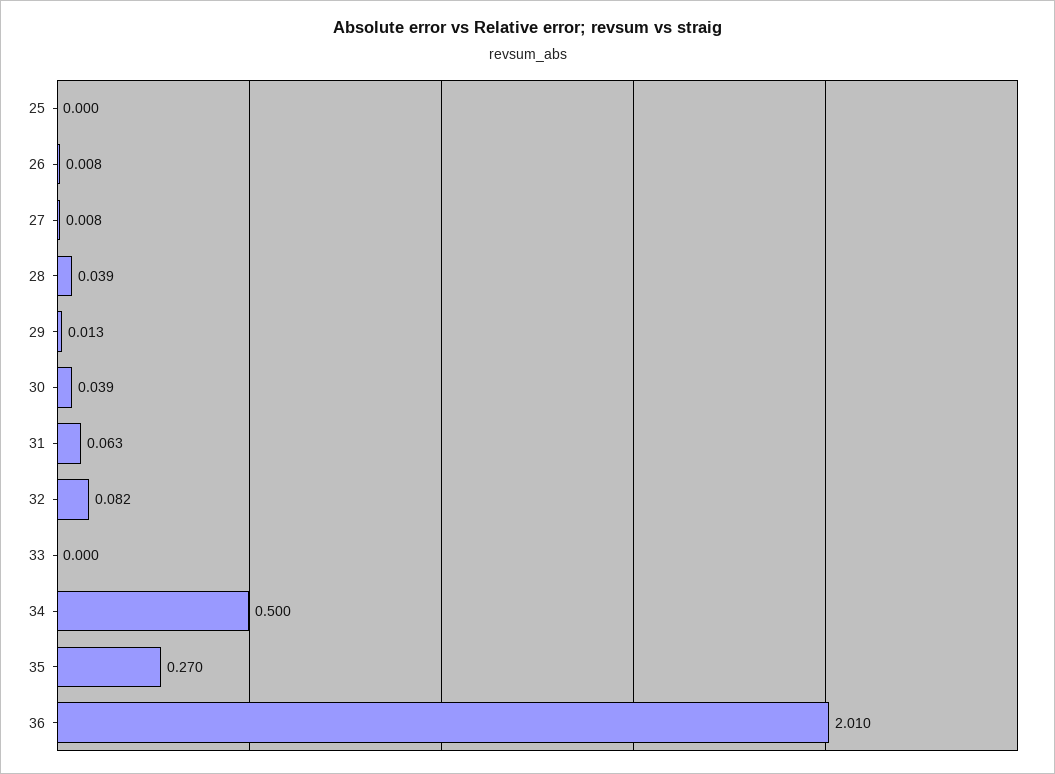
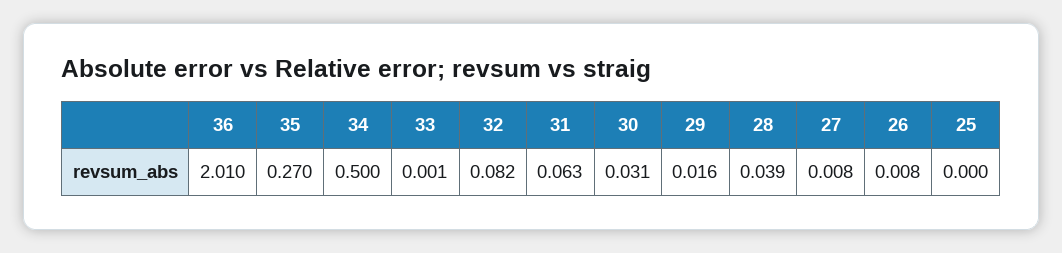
  {
    "25": 0,
    "26": 0.008,
    "27": 0.008,
    "28": 0.039,
-   "29": 0.013,
+   "29": 0.016,
-   "30": 0.039,
+   "30": 0.031,
    "31": 0.063,
    "32": 0.082,
-   "33": 0,
+   "33": 0.001,
    "34": 0.5,
    "35": 0.27,
    "36": 2.01
  }

